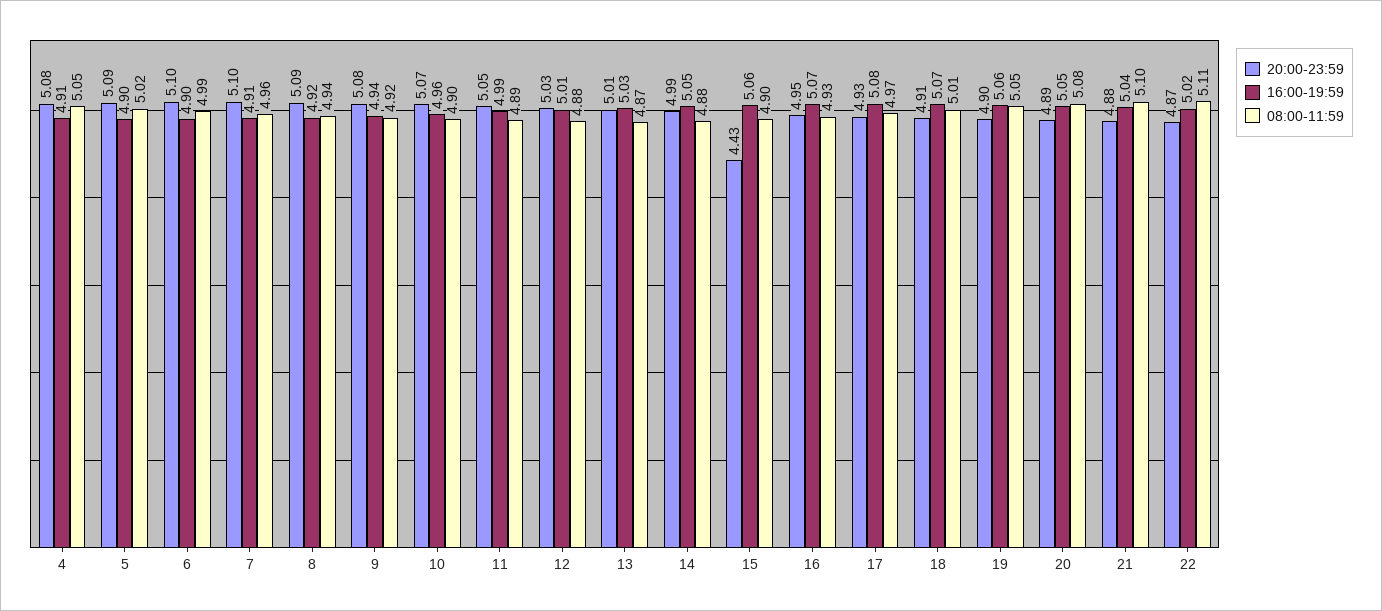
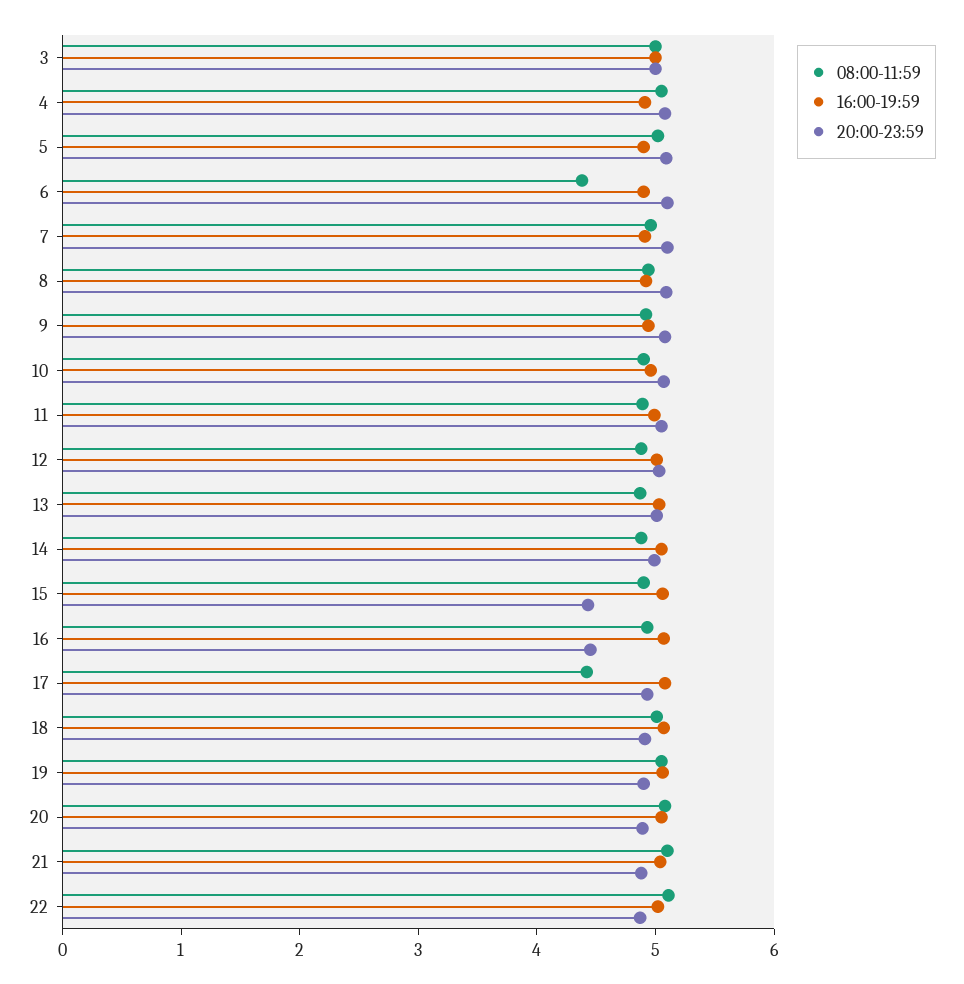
  {
    "20:00-23:59": {
      "4": 5.08,
      "5": 5.09,
      "6": 5.1,
      "7": 5.1,
      "8": 5.09,
      "9": 5.08,
      "10": 5.07,
      "11": 5.05,
      "12": 5.03,
      "13": 5.01,
      "14": 4.99,
      "15": 4.43,
-     "16": 4.95,
+     "16": 4.4,
      "17": 4.93,
      "18": 4.91,
      "19": 4.9,
      "20": 4.89,
      "21": 4.88,
-     "22": 4.87
+     "22": 4.87,
+     "3": 5
    },
    "16:00-19:59": {
      "4": 4.91,
      "5": 4.9,
      "6": 4.9,
      "7": 4.91,
      "8": 4.92,
      "9": 4.94,
      "10": 4.96,
      "11": 4.99,
      "12": 5.01,
      "13": 5.03,
      "14": 5.05,
      "15": 5.06,
      "16": 5.07,
      "17": 5.08,
      "18": 5.07,
      "19": 5.06,
      "20": 5.05,
      "21": 5.04,
-     "22": 5.02
+     "22": 5.02,
+     "3": 5
    },
    "08:00-11:59": {
      "4": 5.05,
      "5": 5.02,
-     "6": 4.99,
+     "6": 4.4,
      "7": 4.96,
      "8": 4.94,
      "9": 4.92,
      "10": 4.9,
      "11": 4.89,
      "12": 4.88,
      "13": 4.87,
      "14": 4.88,
      "15": 4.9,
      "16": 4.93,
-     "17": 4.97,
+     "17": 4.4,
      "18": 5.01,
      "19": 5.05,
      "20": 5.08,
      "21": 5.1,
-     "22": 5.11
+     "22": 5.11,
+     "3": 5
    }
  }

